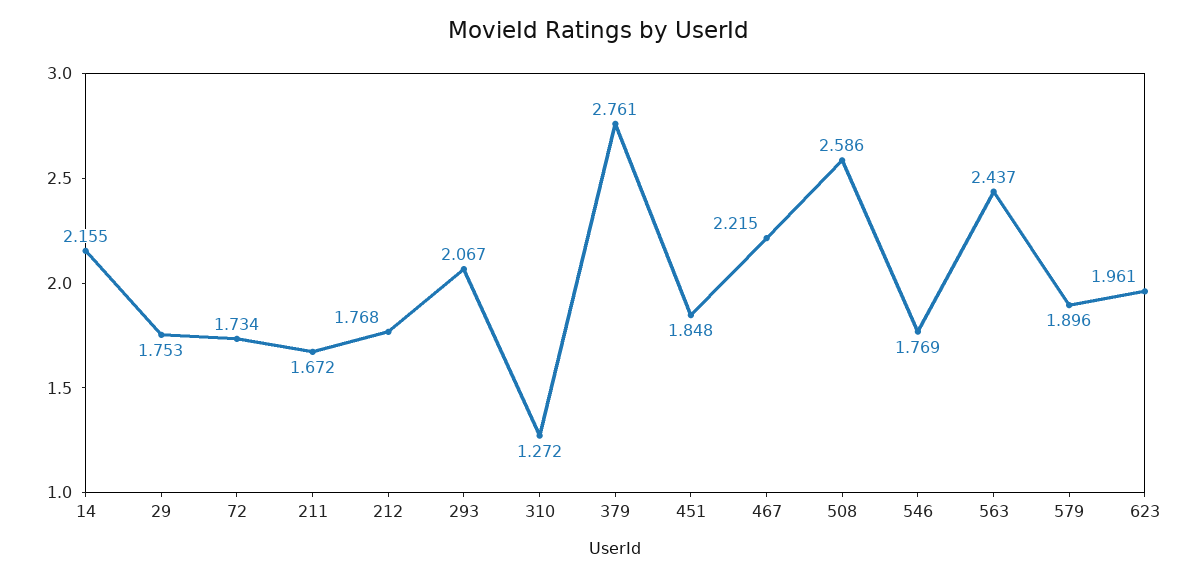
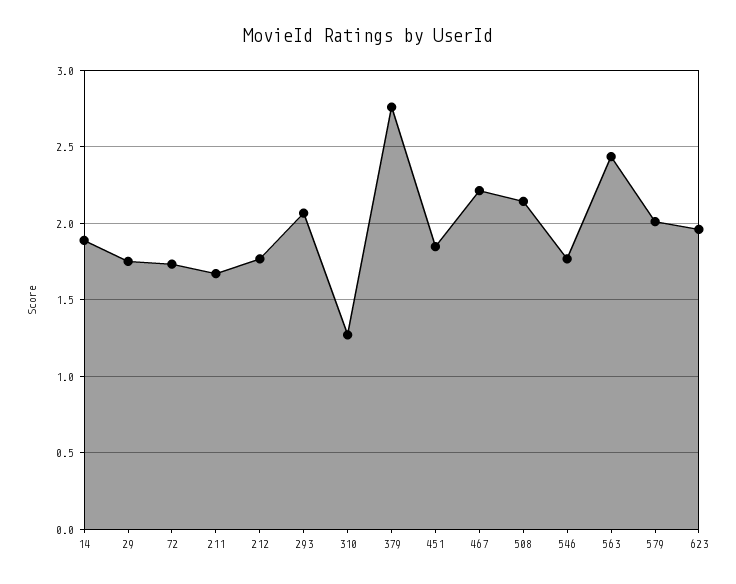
  {
-   "14": 2.155,
+   "14": 1.9,
    "29": 1.753,
    "72": 1.734,
    "211": 1.672,
    "212": 1.768,
    "293": 2.067,
    "310": 1.272,
    "379": 2.761,
    "451": 1.848,
    "467": 2.215,
-   "508": 2.586,
+   "508": 2.15,
    "546": 1.769,
    "563": 2.437,
-   "579": 1.896,
+   "579": 2,
    "623": 1.961
  }

